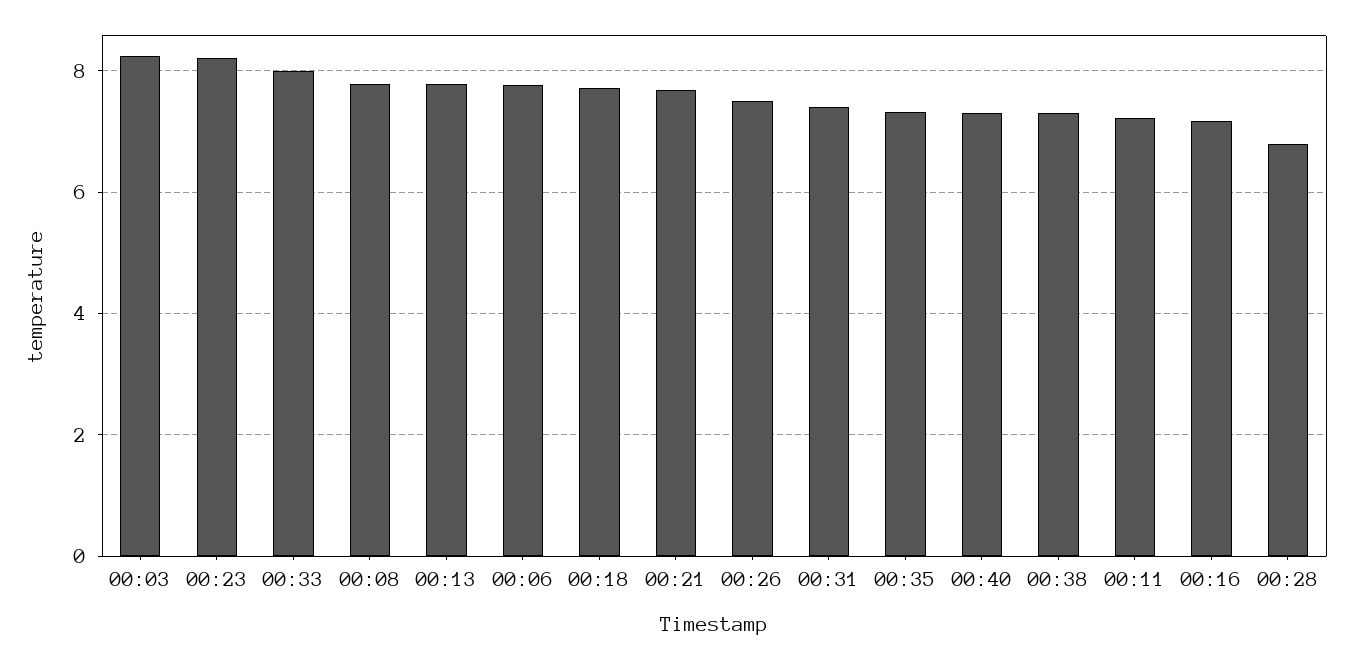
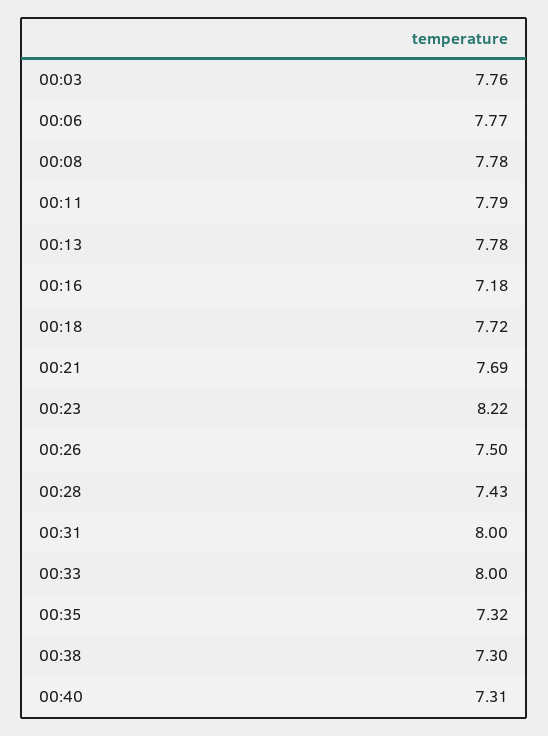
  {
-   "00:03": 8.2,
+   "00:03": 7.76,
    "00:23": 8.22,
    "00:33": 8,
    "00:08": 7.78,
    "00:13": 7.78,
    "00:06": 7.77,
    "00:18": 7.72,
    "00:21": 7.69,
    "00:26": 7.5,
-   "00:31": 7.4,
+   "00:31": 8,
    "00:35": 7.32,
    "00:40": 7.31,
    "00:38": 7.3,
-   "00:11": 7.2,
+   "00:11": 7.79,
    "00:16": 7.18,
-   "00:28": 6.8
+   "00:28": 7.43
  }

